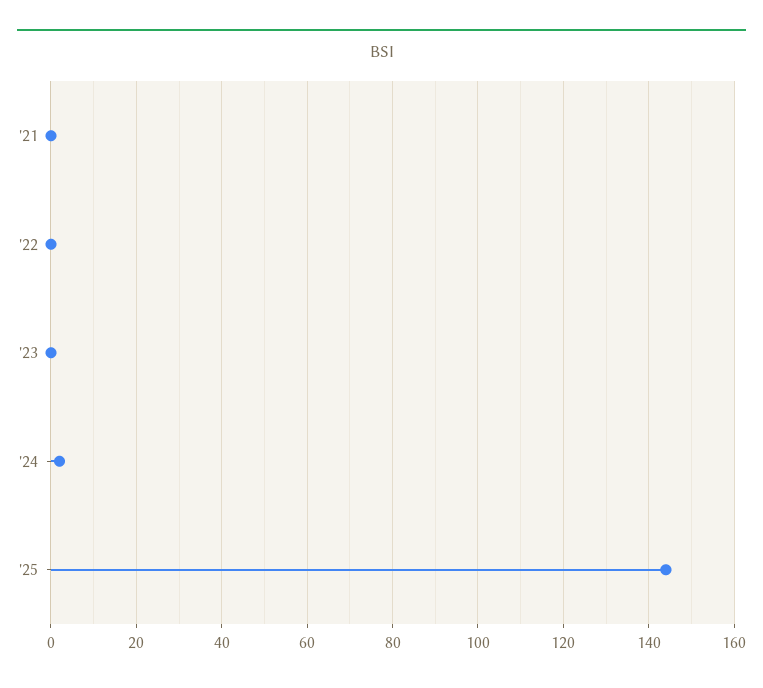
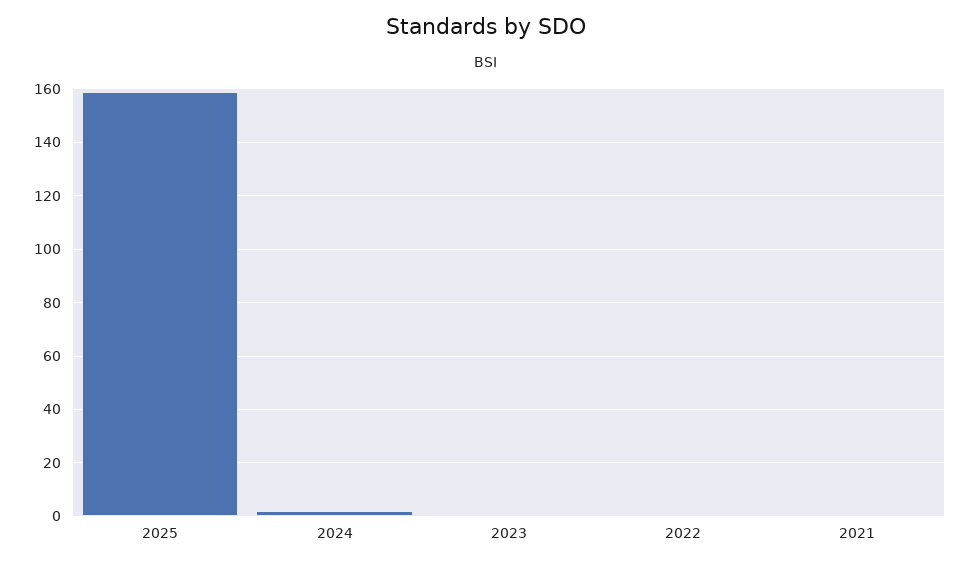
  {
    "'21": 0,
    "'22": 0,
    "'23": 0,
    "'24": 0,
-   "'25": 145
+   "'25": 160
  }

